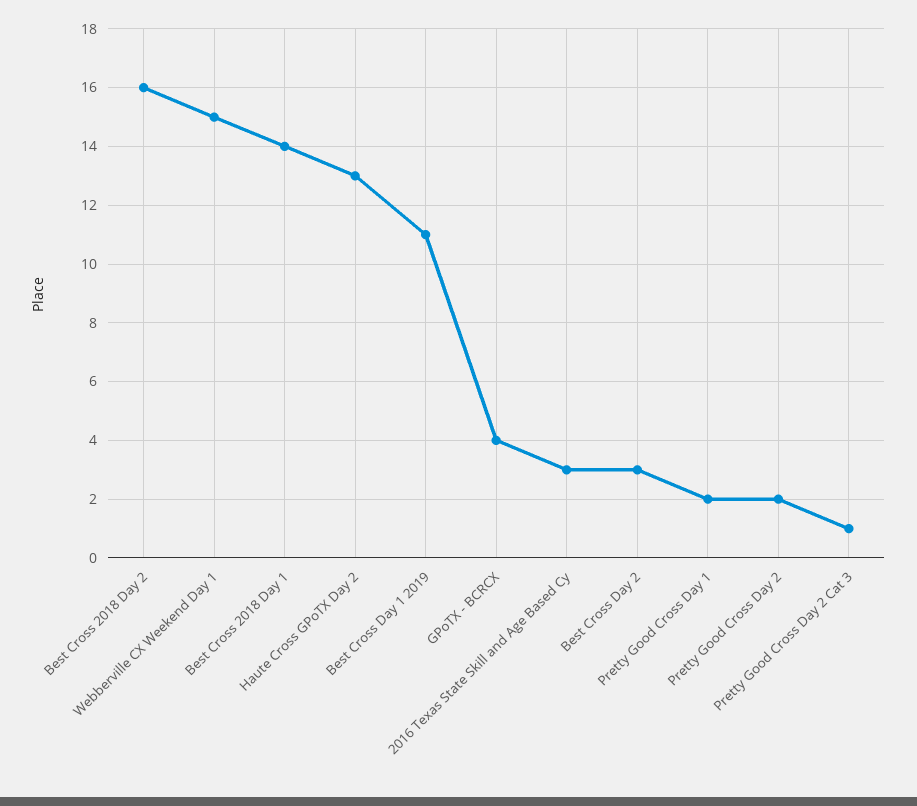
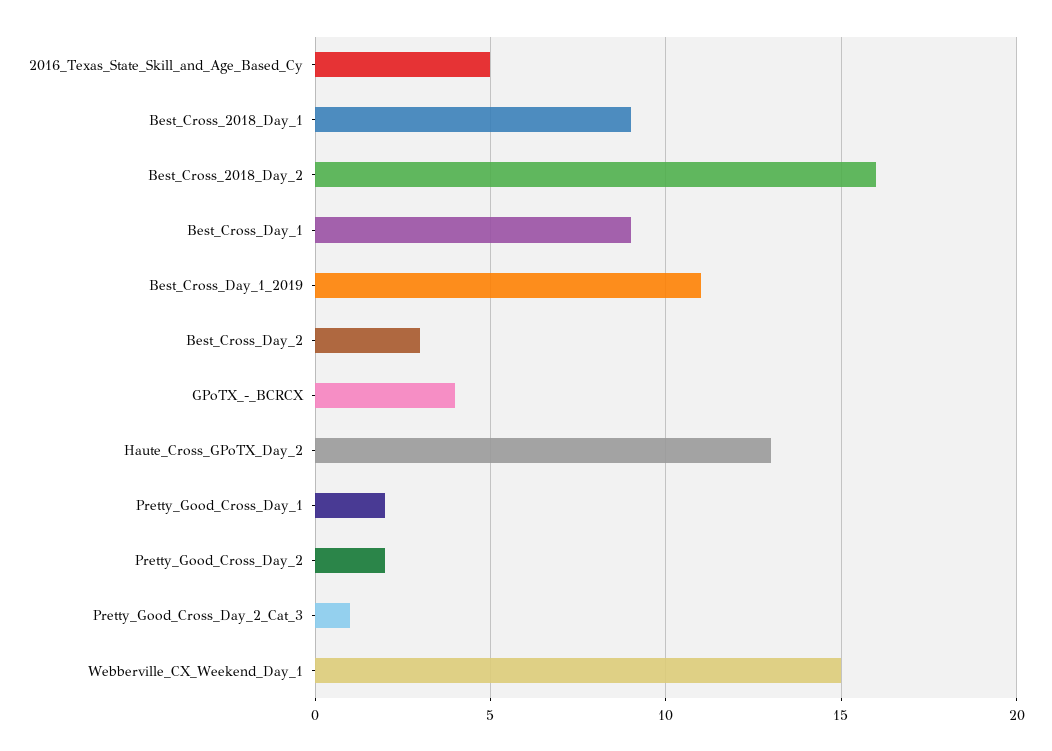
  {
    "Best Cross 2018 Day 2": 16,
    "Webberville CX Weekend Day 1": 15,
-   "Best Cross 2018 Day 1": 14,
+   "Best Cross 2018 Day 1": 9,
    "Haute Cross GPoTX Day 2": 13,
    "Best Cross Day 1 2019": 11,
    "GPoTX - BCRCX": 4,
-   "2016 Texas State Skill and Age Based Cy": 3,
+   "2016 Texas State Skill and Age Based Cy": 5,
    "Best Cross Day 2": 3,
    "Pretty Good Cross Day 1": 2,
    "Pretty Good Cross Day 2": 2,
-   "Pretty Good Cross Day 2 Cat 3": 1
+   "Pretty Good Cross Day 2 Cat 3": 1,
+   "Best_Cross_Day_1": 9
  }

